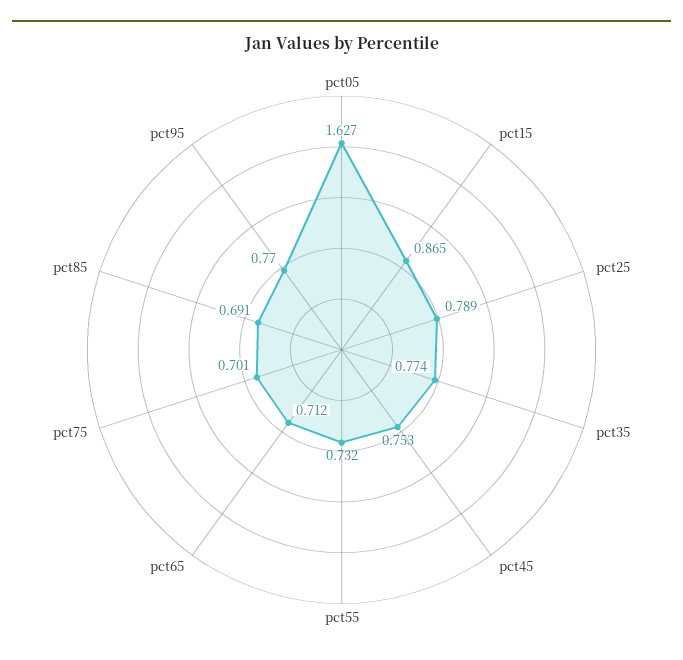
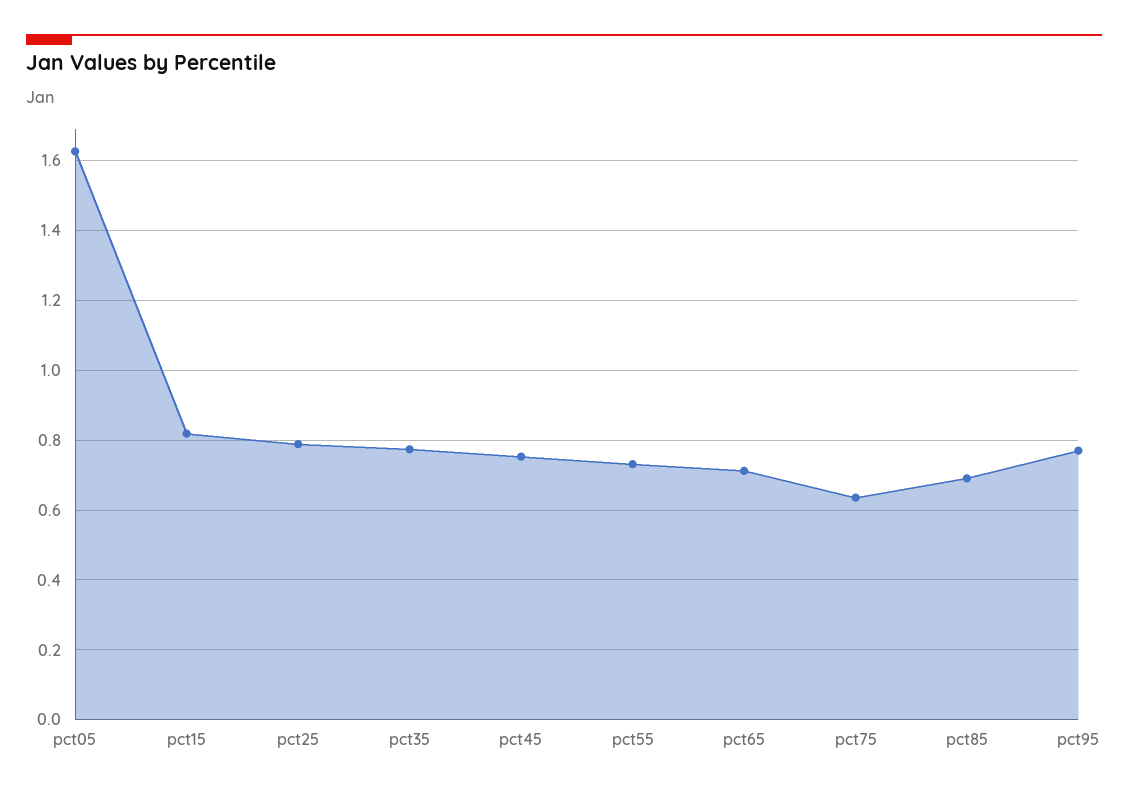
  {
    "pct05": 1.627,
-   "pct15": 0.865,
+   "pct15": 0.82,
    "pct25": 0.789,
    "pct35": 0.774,
    "pct45": 0.753,
    "pct55": 0.732,
    "pct65": 0.712,
-   "pct75": 0.701,
+   "pct75": 0.64,
    "pct85": 0.691,
    "pct95": 0.77
  }

